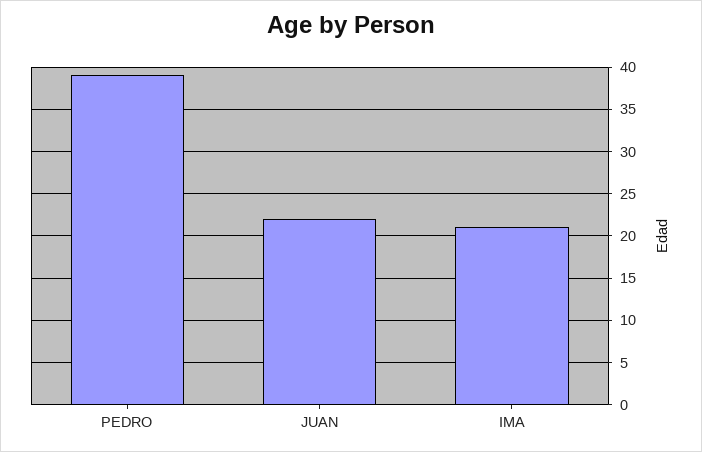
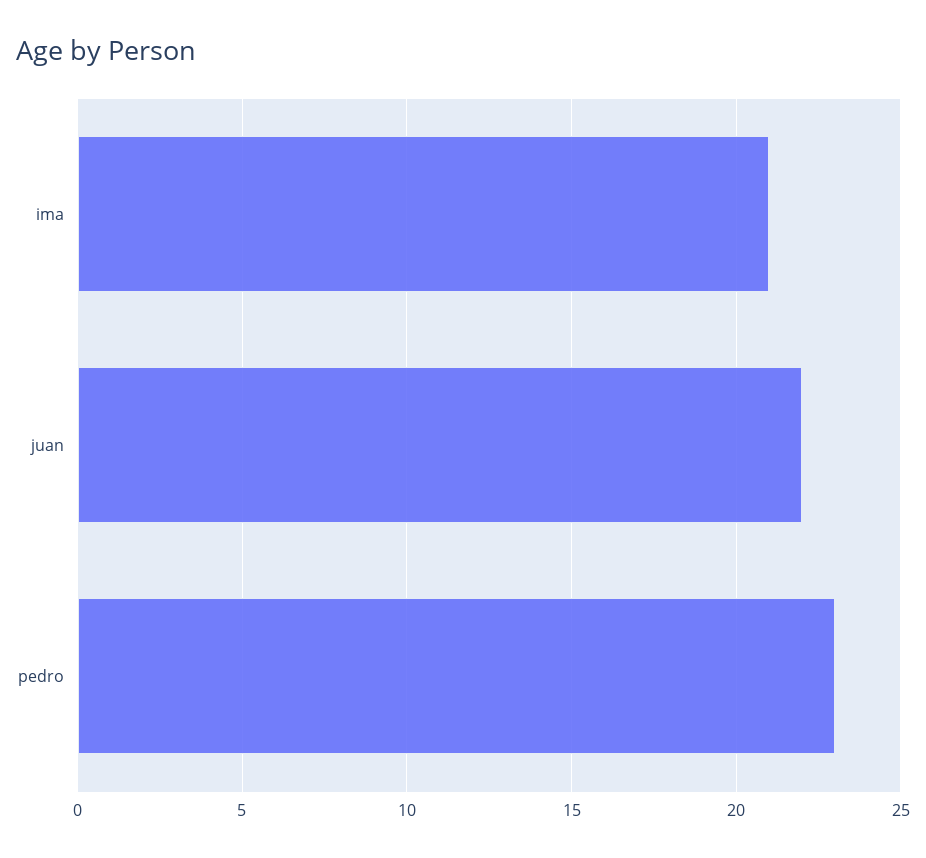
  {
-   "PEDRO": 39,
+   "PEDRO": 23,
    "JUAN": 22,
    "IMA": 21
  }

